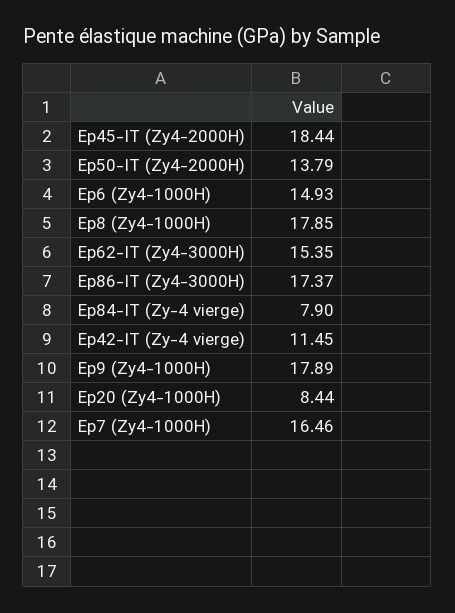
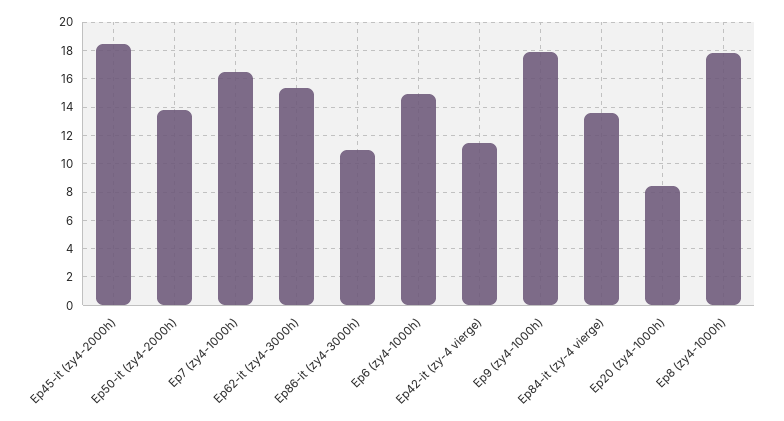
  {
    "Ep45-IT (Zy4-2000H)": 18.44,
    "Ep50-IT (Zy4-2000H)": 13.79,
    "Ep6 (Zy4-1000H)": 14.93,
    "Ep8 (Zy4-1000H)": 17.85,
    "Ep62-IT (Zy4-3000H)": 15.35,
-   "Ep86-IT (Zy4-3000H)": 17.37,
+   "Ep86-IT (Zy4-3000H)": 11,
-   "Ep84-IT (Zy-4 vierge)": 7.9,
+   "Ep84-IT (Zy-4 vierge)": 13.5,
    "Ep42-IT (Zy-4 vierge)": 11.45,
    "Ep9 (Zy4-1000H)": 17.89,
    "Ep20 (Zy4-1000H)": 8.44,
    "Ep7 (Zy4-1000H)": 16.46
  }

